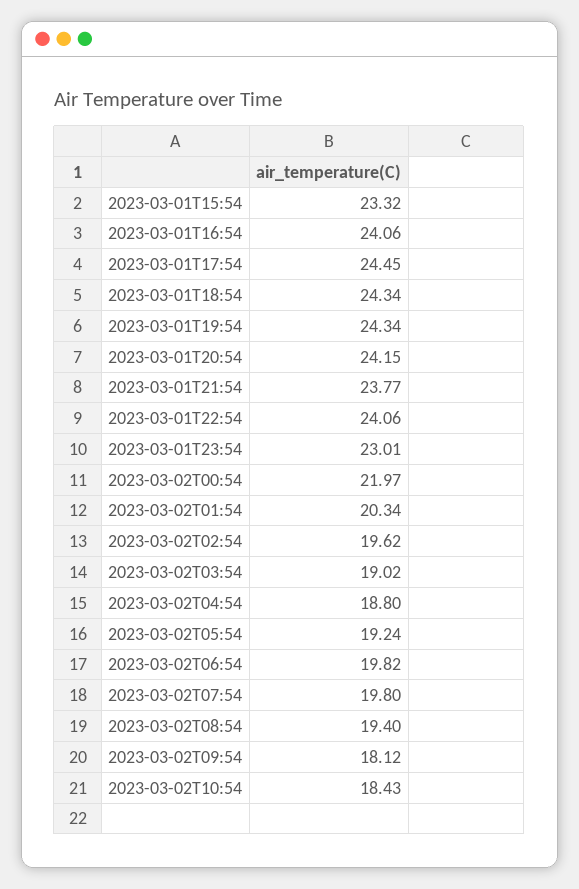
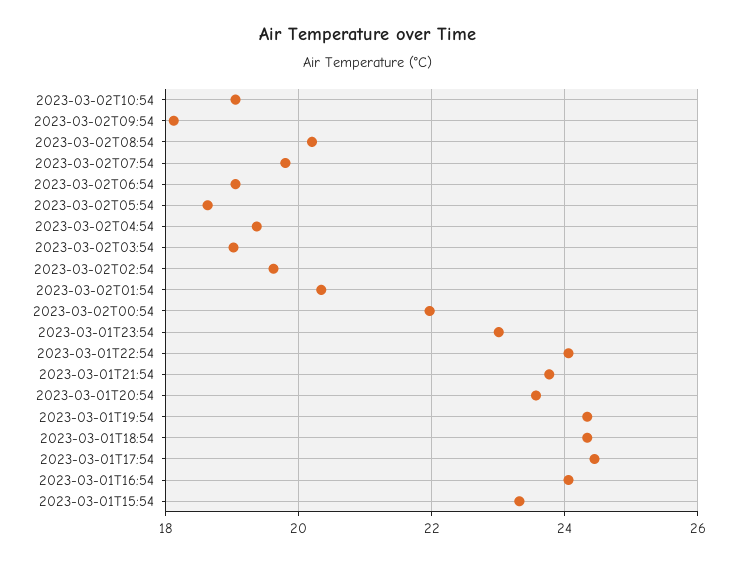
  {
    "2023-03-01T15:54": 23.32,
    "2023-03-01T16:54": 24.06,
    "2023-03-01T17:54": 24.45,
    "2023-03-01T18:54": 24.34,
    "2023-03-01T19:54": 24.34,
-   "2023-03-01T20:54": 24.15,
+   "2023-03-01T20:54": 23.6,
    "2023-03-01T21:54": 23.77,
    "2023-03-01T22:54": 24.06,
    "2023-03-01T23:54": 23.01,
    "2023-03-02T00:54": 21.97,
    "2023-03-02T01:54": 20.34,
    "2023-03-02T02:54": 19.62,
    "2023-03-02T03:54": 19.02,
-   "2023-03-02T04:54": 18.8,
+   "2023-03-02T04:54": 19.4,
-   "2023-03-02T05:54": 19.24,
+   "2023-03-02T05:54": 18.6,
-   "2023-03-02T06:54": 19.82,
+   "2023-03-02T06:54": 19,
    "2023-03-02T07:54": 19.8,
-   "2023-03-02T08:54": 19.4,
+   "2023-03-02T08:54": 20.2,
    "2023-03-02T09:54": 18.12,
-   "2023-03-02T10:54": 18.43
+   "2023-03-02T10:54": 19
  }

